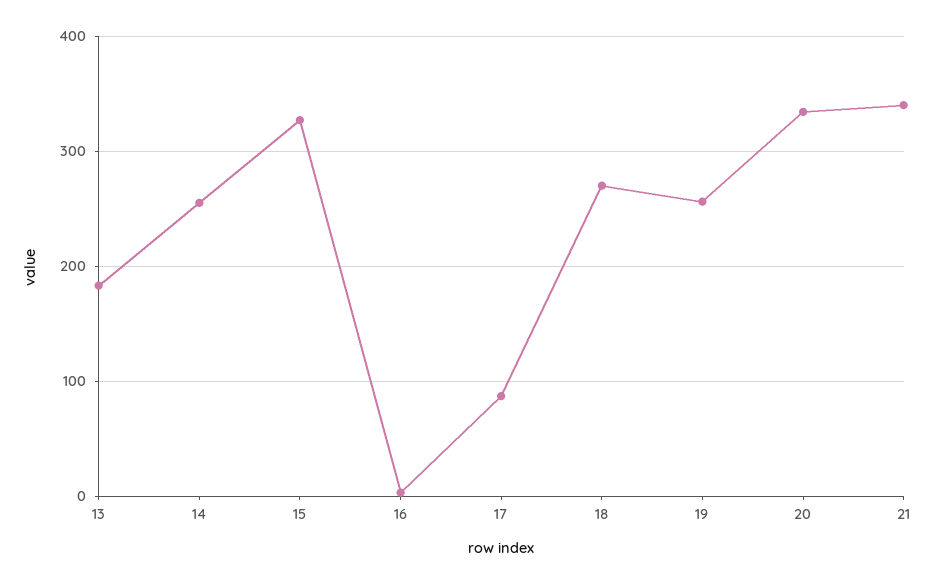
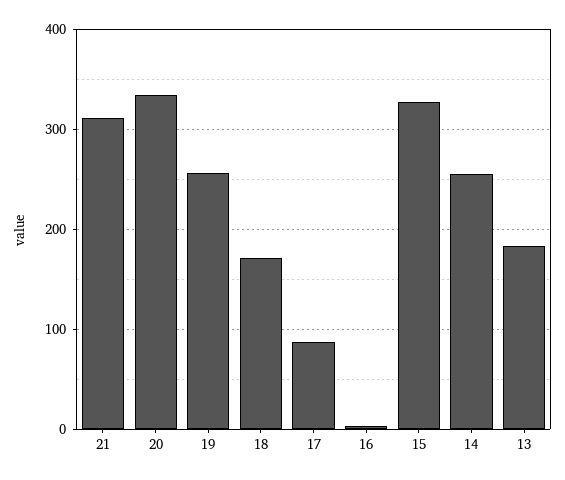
  {
    "13": 180,
    "14": 260,
    "15": 330,
    "16": 0,
    "17": 90,
-   "18": 270,
+   "18": 170,
    "19": 260,
    "20": 330,
-   "21": 340
+   "21": 310
  }

